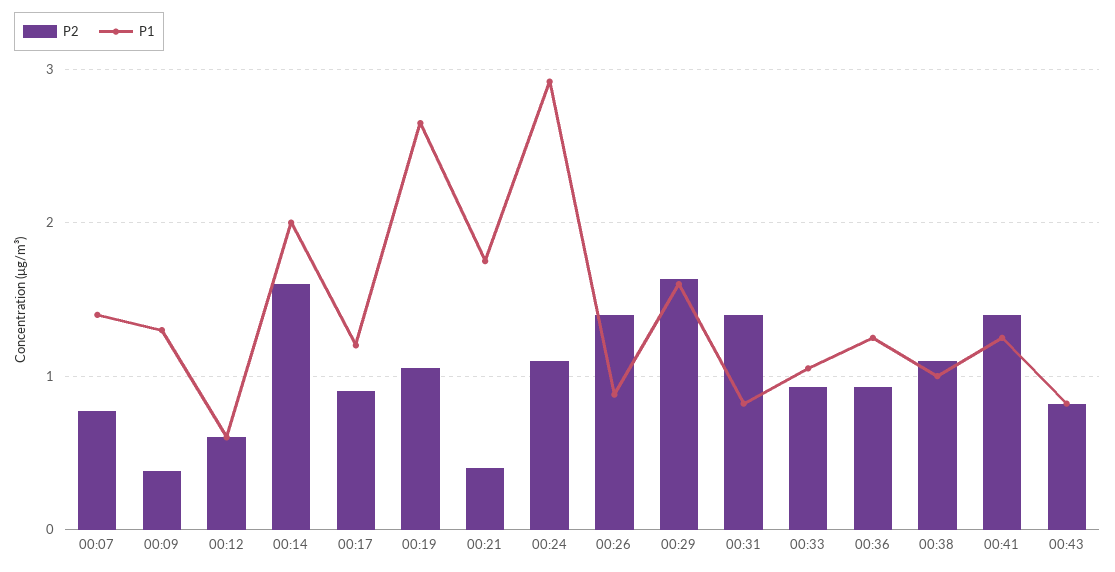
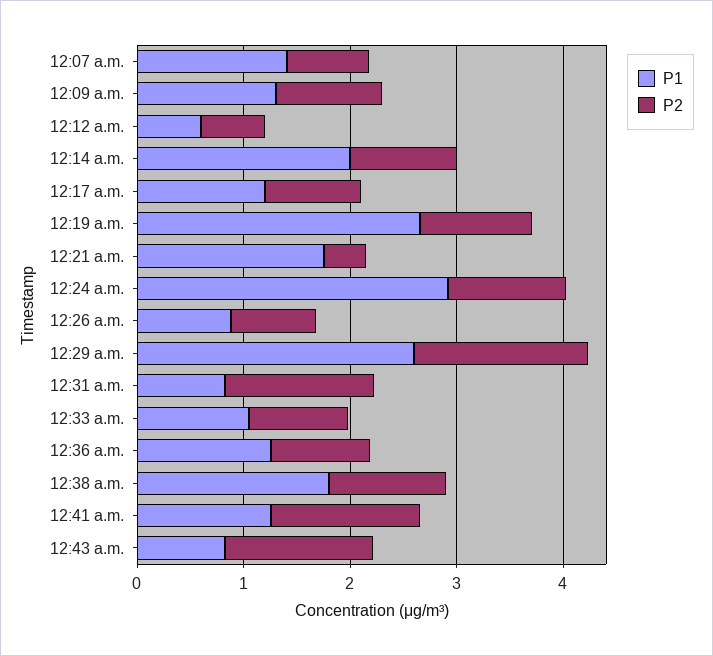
  {
    "P2": {
      "00:07": 0.8,
-     "00:09": 0.4,
+     "00:09": 1,
      "00:12": 0.6,
-     "00:14": 1.6,
+     "00:14": 1,
      "00:17": 0.9,
      "00:19": 1.1,
      "00:21": 0.4,
      "00:24": 1.1,
-     "00:26": 1.4,
+     "00:26": 0.8,
      "00:29": 1.6,
      "00:31": 1.4,
      "00:33": 0.9,
      "00:36": 0.9,
      "00:38": 1.1,
      "00:41": 1.4,
-     "00:43": 0.8
+     "00:43": 1.4
    },
    "P1": {
      "00:07": 1.4,
      "00:09": 1.3,
      "00:12": 0.6,
      "00:14": 2,
      "00:17": 1.2,
      "00:19": 2.7,
      "00:21": 1.8,
      "00:24": 2.9,
      "00:26": 0.9,
-     "00:29": 1.6,
+     "00:29": 2.6,
      "00:31": 0.8,
      "00:33": 1.1,
      "00:36": 1.3,
-     "00:38": 1,
+     "00:38": 1.8,
      "00:41": 1.3,
      "00:43": 0.8
    }
  }

